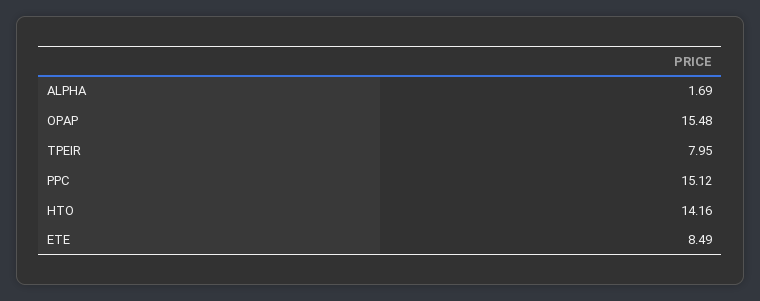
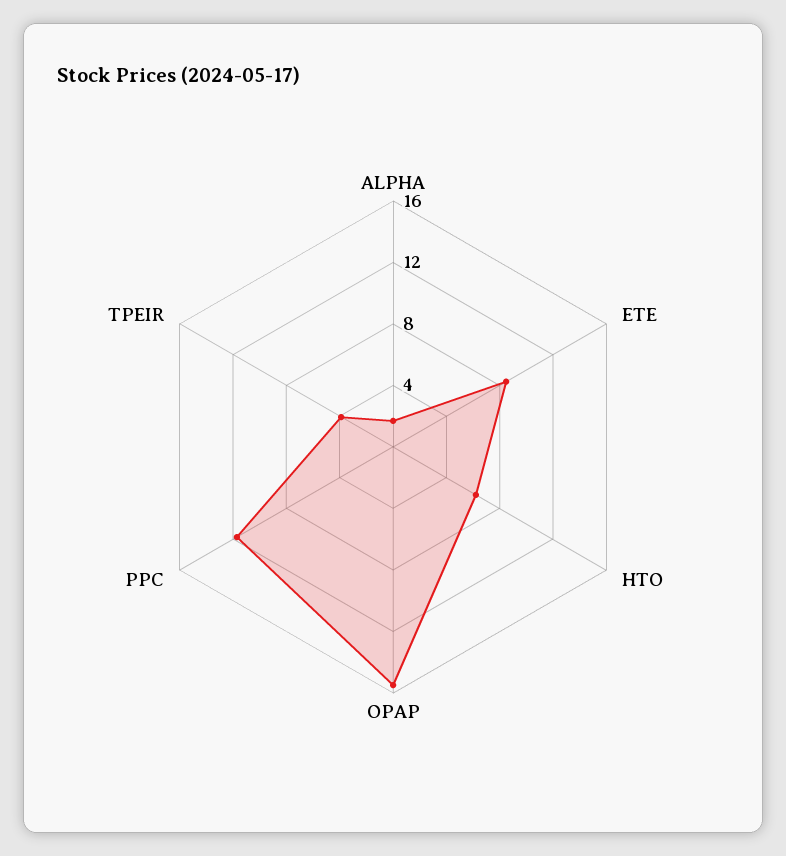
  {
    "ALPHA": 1.69,
    "OPAP": 15.48,
-   "TPEIR": 7.95,
+   "TPEIR": 4,
-   "PPC": 15.12,
+   "PPC": 12,
-   "HTO": 14.16,
+   "HTO": 6,
    "ETE": 8.49
  }

